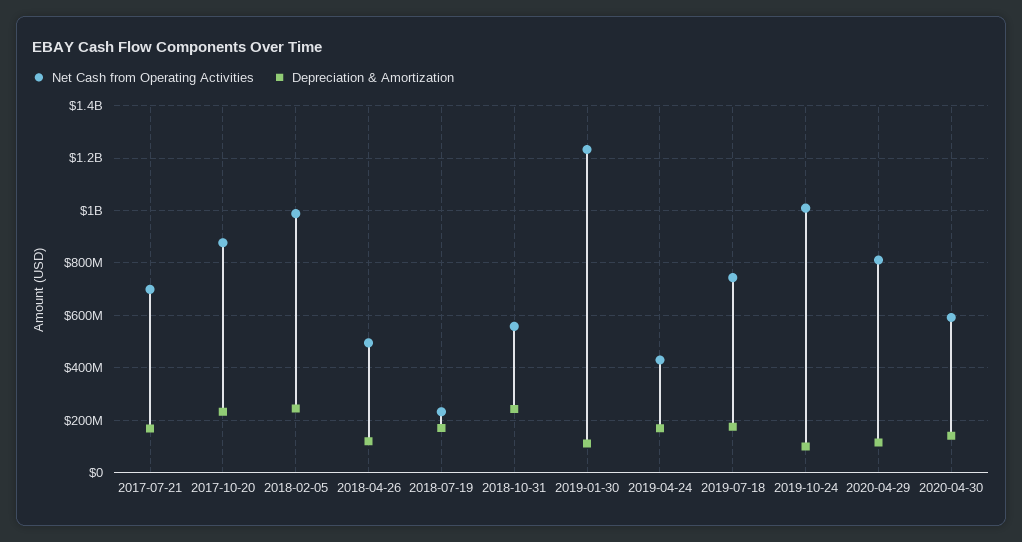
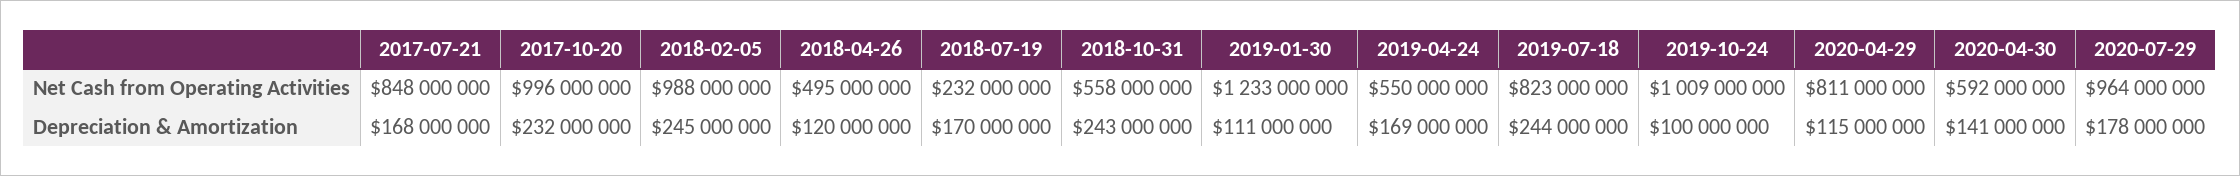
  {
    "Net Cash from Operating Activities": {
-     "2017-07-21": 700000000,
+     "2017-07-21": 848000000,
-     "2017-10-20": 875000000,
+     "2017-10-20": 996000000,
      "2018-02-05": 988000000,
      "2018-04-26": 495000000,
      "2018-07-19": 232000000,
      "2018-10-31": 558000000,
      "2019-01-30": 1233000000,
-     "2019-04-24": 425000000,
+     "2019-04-24": 550000000,
-     "2019-07-18": 750000000,
+     "2019-07-18": 823000000,
      "2019-10-24": 1009000000,
      "2020-04-29": 811000000,
-     "2020-04-30": 592000000
+     "2020-04-30": 592000000,
+     "2020-07-29": 964000000
    },
    "Depreciation & Amortization": {
      "2017-07-21": 168000000,
      "2017-10-20": 232000000,
      "2018-02-05": 245000000,
      "2018-04-26": 120000000,
      "2018-07-19": 170000000,
      "2018-10-31": 243000000,
      "2019-01-30": 111000000,
      "2019-04-24": 169000000,
-     "2019-07-18": 175000000,
+     "2019-07-18": 244000000,
      "2019-10-24": 100000000,
      "2020-04-29": 115000000,
-     "2020-04-30": 141000000
+     "2020-04-30": 141000000,
+     "2020-07-29": 178000000
    }
  }

